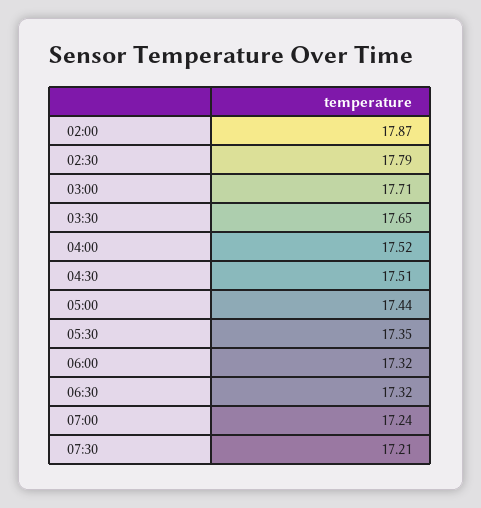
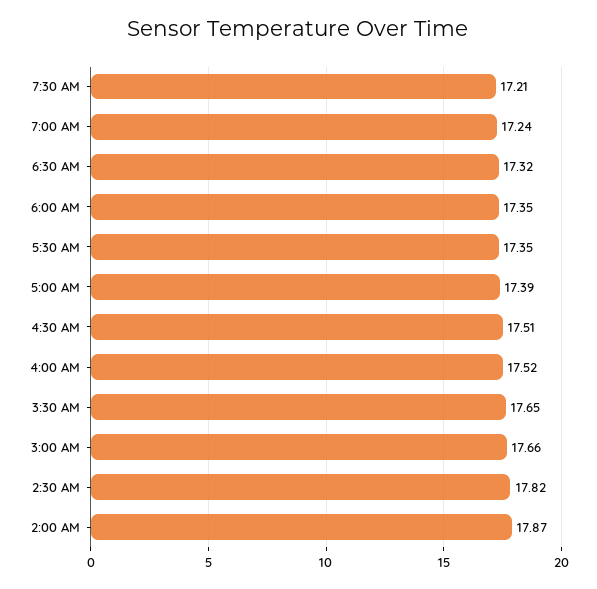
  {
    "02:00": 17.87,
-   "02:30": 17.79,
+   "02:30": 17.82,
-   "03:00": 17.71,
+   "03:00": 17.66,
    "03:30": 17.65,
    "04:00": 17.52,
    "04:30": 17.51,
-   "05:00": 17.44,
+   "05:00": 17.39,
    "05:30": 17.35,
-   "06:00": 17.32,
+   "06:00": 17.35,
    "06:30": 17.32,
    "07:00": 17.24,
    "07:30": 17.21
  }

